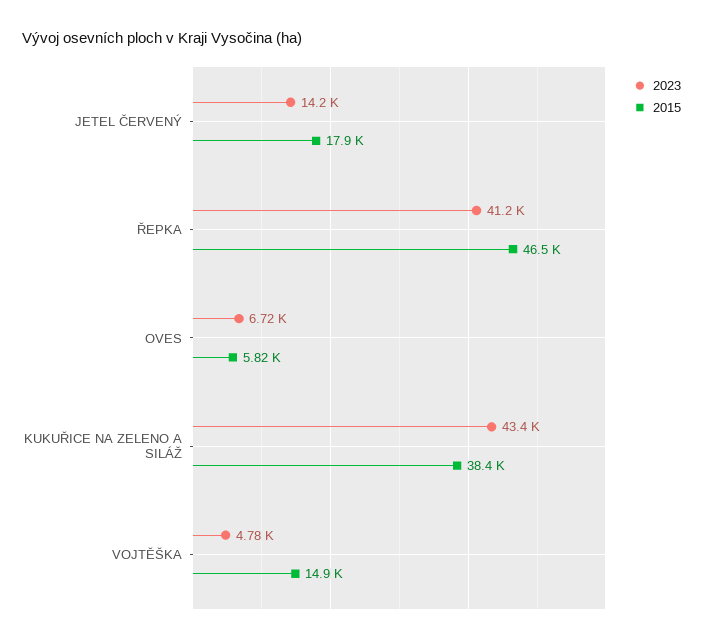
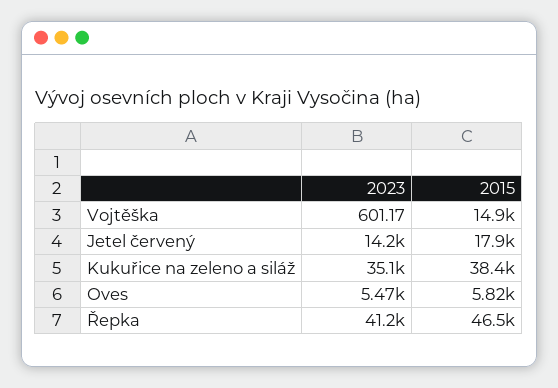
  {
    "2023": {
      "JETEL ČERVENÝ": 14200,
      "ŘEPKA": 41200,
-     "OVES": 6720,
+     "OVES": 5470,
-     "KUKUŘICE NA ZELENO A SILÁŽ": 43400,
+     "KUKUŘICE NA ZELENO A SILÁŽ": 35100,
-     "VOJTĚŠKA": 4780
+     "VOJTĚŠKA": 601.17
    },
    "2015": {
      "JETEL ČERVENÝ": 17900,
      "ŘEPKA": 46500,
      "OVES": 5820,
      "KUKUŘICE NA ZELENO A SILÁŽ": 38400,
      "VOJTĚŠKA": 14900
    }
  }

